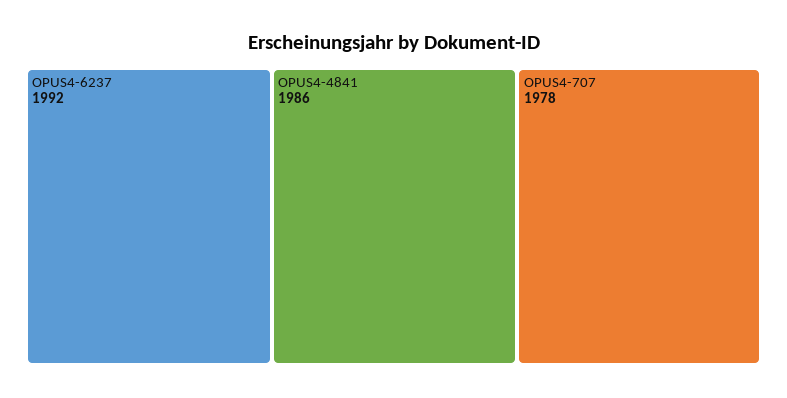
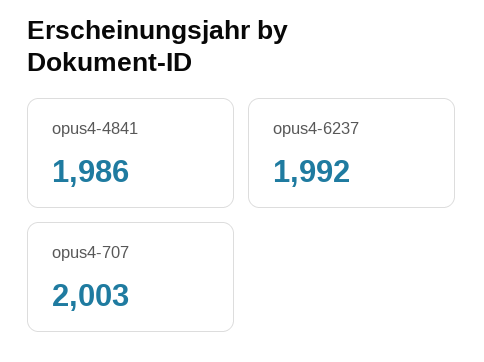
  {
    "OPUS4-6237": 1992,
    "OPUS4-4841": 1986,
-   "OPUS4-707": 1978
+   "OPUS4-707": 2003
  }

